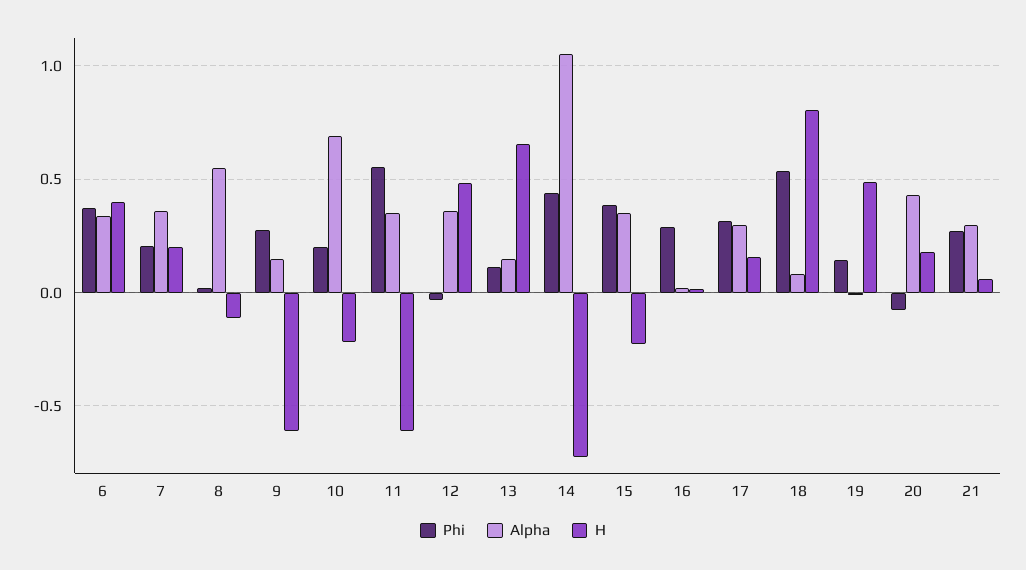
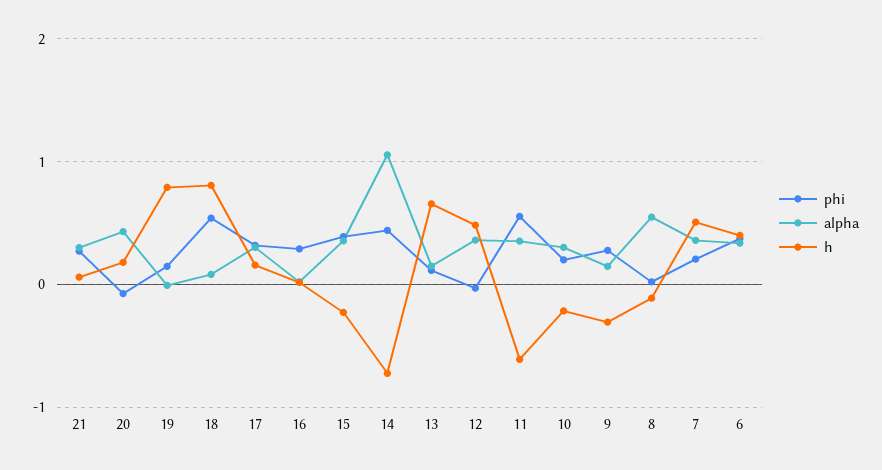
  {
    "Phi": {
      "6": 0.35,
      "7": 0.2,
      "8": 0,
      "9": 0.3,
      "10": 0.2,
      "11": 0.55,
      "12": -0.05,
      "13": 0.1,
      "14": 0.45,
      "15": 0.4,
      "16": 0.3,
      "17": 0.3,
      "18": 0.55,
      "19": 0.15,
      "20": -0.1,
      "21": 0.25
    },
    "Alpha": {
      "6": 0.35,
      "7": 0.35,
      "8": 0.55,
      "9": 0.15,
-     "10": 0.7,
+     "10": 0.3,
      "11": 0.35,
      "12": 0.35,
      "13": 0.15,
      "14": 1.05,
      "15": 0.35,
      "16": 0,
      "17": 0.3,
      "18": 0.1,
      "19": 0,
      "20": 0.45,
      "21": 0.3
    },
    "H": {
      "6": 0.4,
-     "7": 0.2,
+     "7": 0.5,
      "8": -0.1,
-     "9": -0.6,
+     "9": -0.3,
      "10": -0.2,
      "11": -0.6,
      "12": 0.5,
      "13": 0.65,
      "14": -0.75,
      "15": -0.25,
      "16": 0,
      "17": 0.15,
      "18": 0.8,
-     "19": 0.5,
+     "19": 0.8,
      "20": 0.2,
      "21": 0.05
    }
  }

